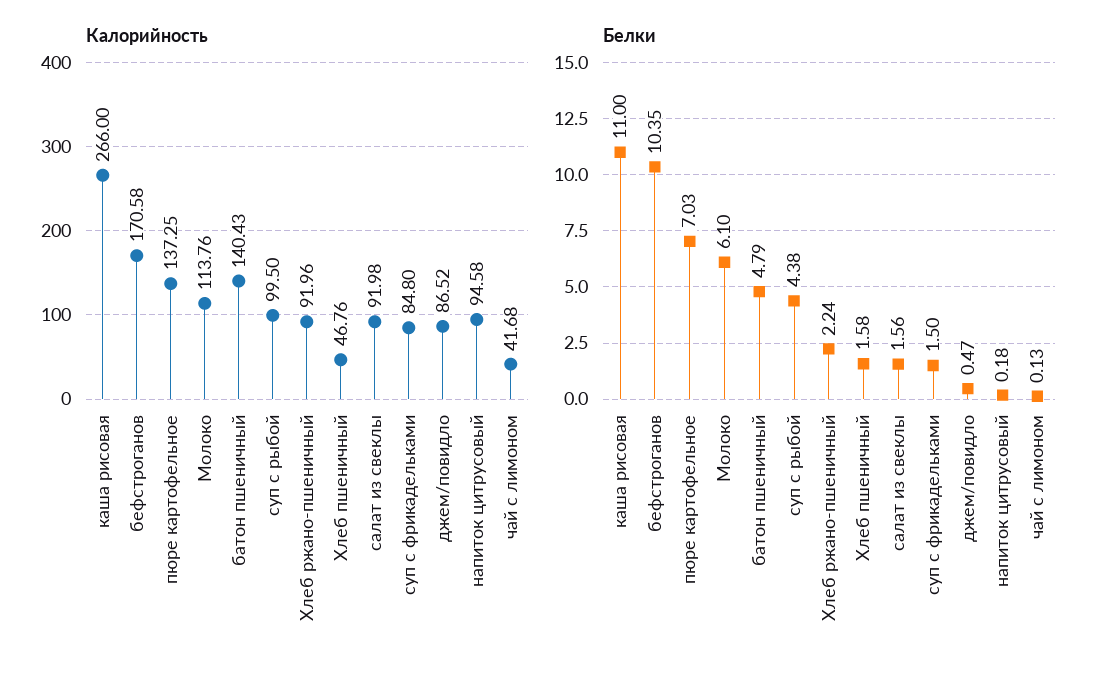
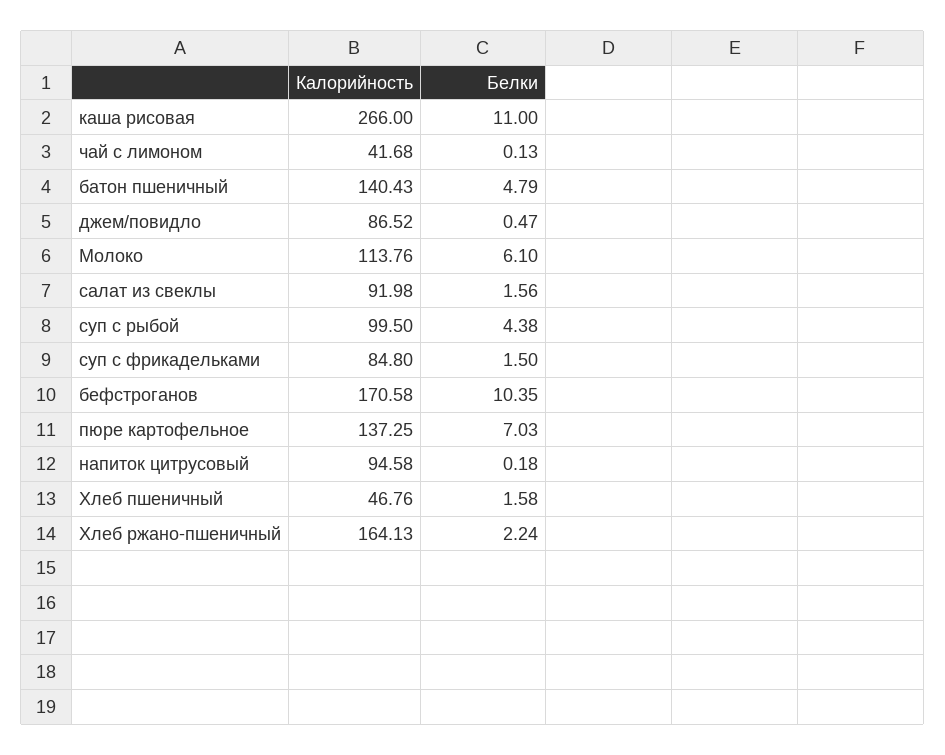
  {
    "Калорийность": {
      "каша рисовая": 266,
      "бефстроганов": 170.58,
      "пюре картофельное": 137.25,
      "Молоко": 113.76,
      "батон пшеничный": 140.43,
      "суп с рыбой": 99.5,
-     "Хлеб ржано-пшеничный": 91.96,
+     "Хлеб ржано-пшеничный": 164.13,
      "Хлеб пшеничный": 46.76,
      "салат из свеклы": 91.98,
      "суп с фрикадельками": 84.8,
      "джем/повидло": 86.52,
      "напиток цитрусовый": 94.58,
      "чай с лимоном": 41.68
    },
    "Белки": {
      "каша рисовая": 11,
      "бефстроганов": 10.35,
      "пюре картофельное": 7.03,
      "Молоко": 6.1,
      "батон пшеничный": 4.79,
      "суп с рыбой": 4.38,
      "Хлеб ржано-пшеничный": 2.24,
      "Хлеб пшеничный": 1.58,
      "салат из свеклы": 1.56,
      "суп с фрикадельками": 1.5,
      "джем/повидло": 0.47,
      "напиток цитрусовый": 0.18,
      "чай с лимоном": 0.13
    }
  }

